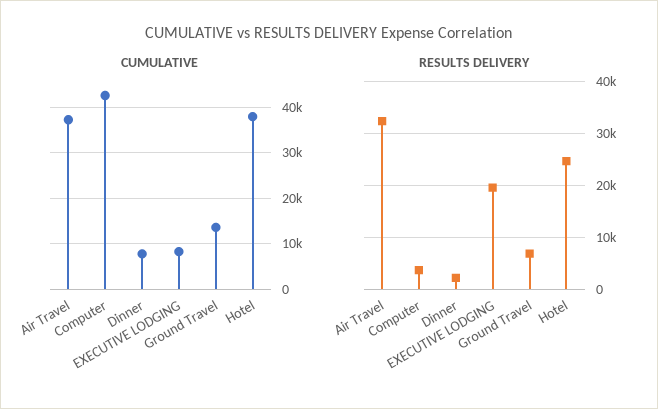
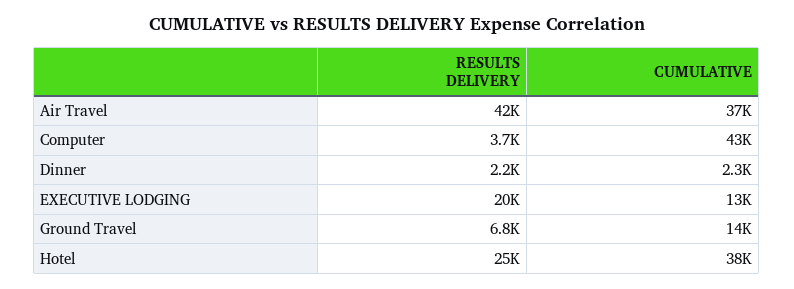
  {
    "CUMULATIVE": {
      "Air Travel": 37000,
      "Computer": 43000,
-     "Dinner": 8000,
+     "Dinner": 2300,
-     "EXECUTIVE LODGING": 8000,
+     "EXECUTIVE LODGING": 13000,
      "Ground Travel": 14000,
      "Hotel": 38000
    },
    "RESULTS DELIVERY": {
-     "Air Travel": 32000,
+     "Air Travel": 42000,
      "Computer": 3700,
      "Dinner": 2200,
      "EXECUTIVE LODGING": 20000,
      "Ground Travel": 6800,
      "Hotel": 25000
    }
  }

